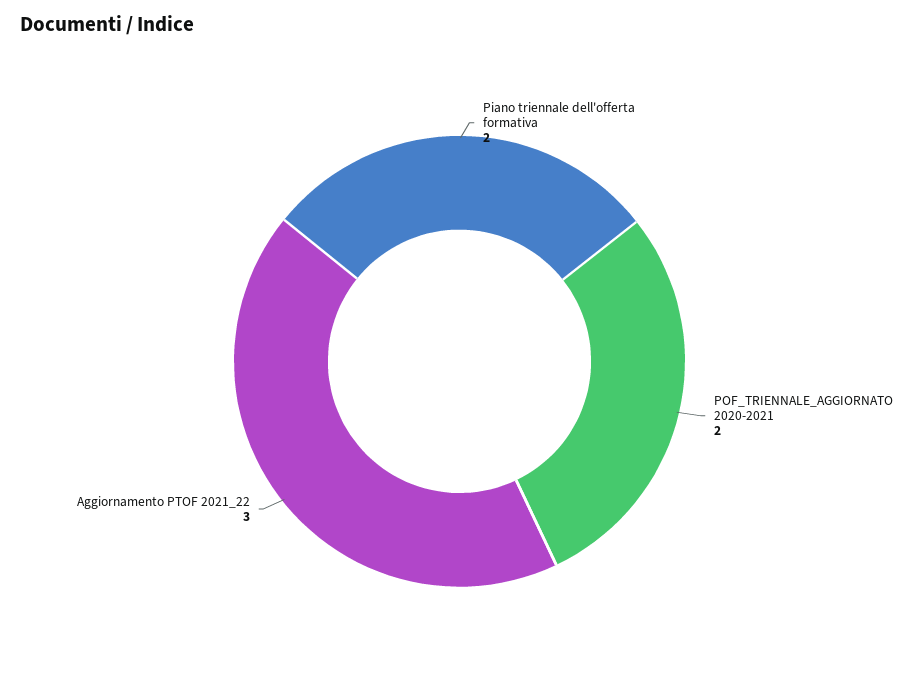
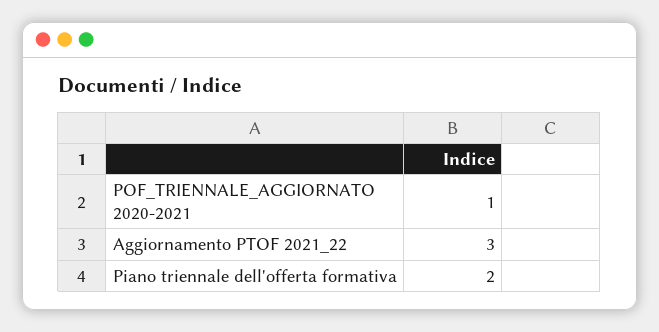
  {
    "Piano triennale dell'offerta formativa": 2,
-   "POF_TRIENNALE_AGGIORNATO 2020-2021": 2,
+   "POF_TRIENNALE_AGGIORNATO 2020-2021": 1,
    "Aggiornamento PTOF 2021_22": 3
  }

